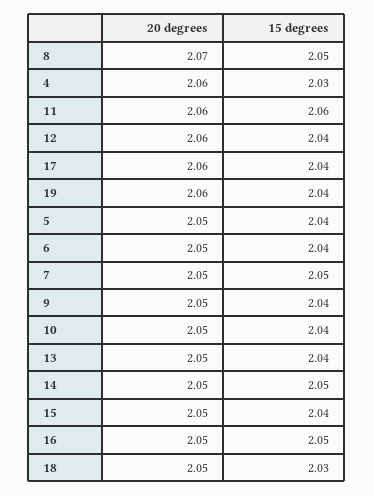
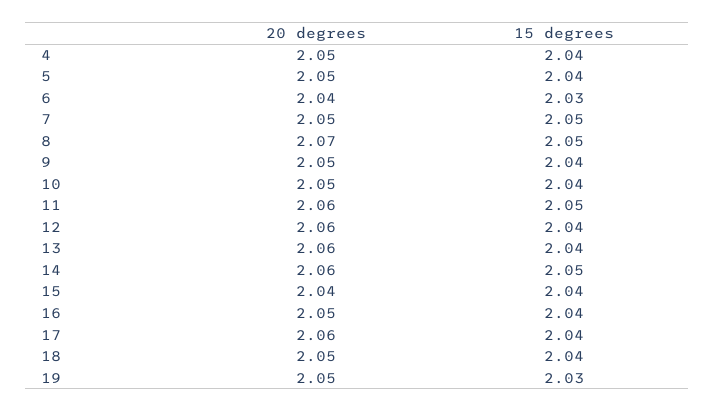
  {
    "20 degrees": {
      "8": 2.07,
-     "4": 2.06,
+     "4": 2.05,
      "11": 2.06,
      "12": 2.06,
      "17": 2.06,
-     "19": 2.06,
+     "19": 2.05,
      "5": 2.05,
-     "6": 2.05,
+     "6": 2.04,
      "7": 2.05,
      "9": 2.05,
      "10": 2.05,
-     "13": 2.05,
+     "13": 2.06,
-     "14": 2.05,
+     "14": 2.06,
-     "15": 2.05,
+     "15": 2.04,
      "16": 2.05,
      "18": 2.05
    },
    "15 degrees": {
      "8": 2.05,
-     "4": 2.03,
+     "4": 2.04,
-     "11": 2.06,
+     "11": 2.05,
      "12": 2.04,
      "17": 2.04,
-     "19": 2.04,
+     "19": 2.03,
      "5": 2.04,
-     "6": 2.04,
+     "6": 2.03,
      "7": 2.05,
      "9": 2.04,
      "10": 2.04,
      "13": 2.04,
      "14": 2.05,
      "15": 2.04,
-     "16": 2.05,
+     "16": 2.04,
-     "18": 2.03
+     "18": 2.04
    }
  }

